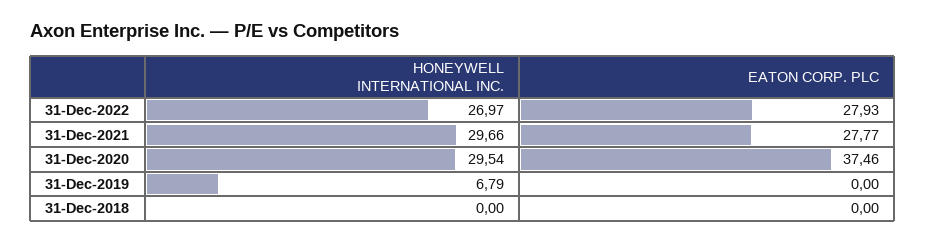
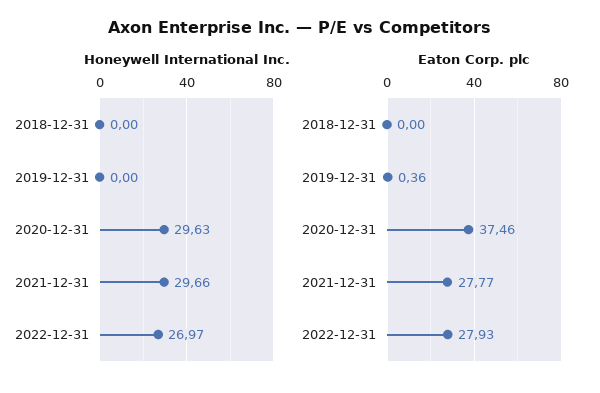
  {
    "HONEYWELL INTERNATIONAL INC.": {
      "31-Dec-2022": 26.97,
      "31-Dec-2021": 29.66,
-     "31-Dec-2020": 29.54,
+     "31-Dec-2020": 29.63,
-     "31-Dec-2019": 6.79,
+     "31-Dec-2019": 0,
      "31-Dec-2018": 0
    },
    "EATON CORP. PLC": {
      "31-Dec-2022": 27.93,
      "31-Dec-2021": 27.77,
      "31-Dec-2020": 37.46,
-     "31-Dec-2019": 0,
+     "31-Dec-2019": 0.36,
      "31-Dec-2018": 0
    }
  }

